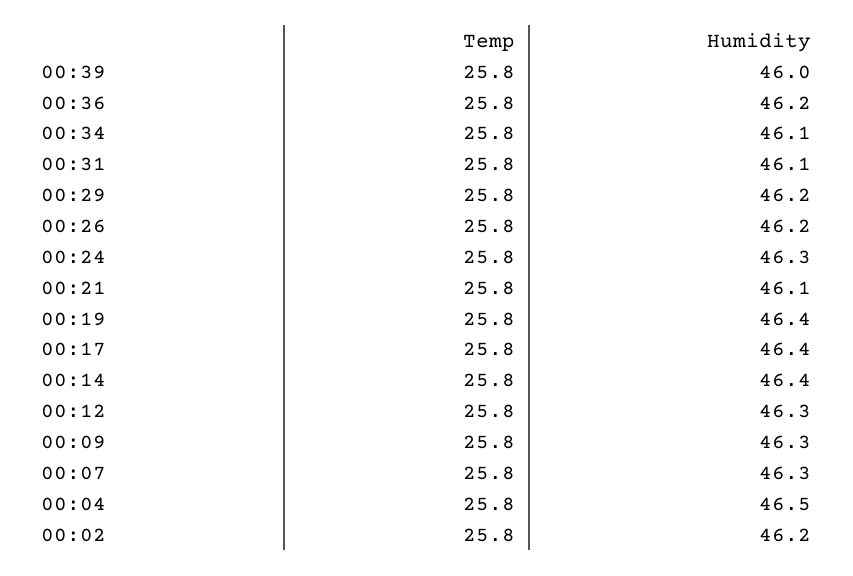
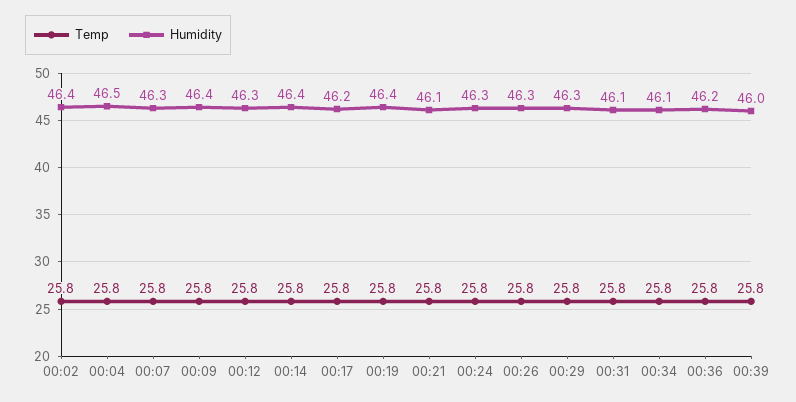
  {
    "Temp": {
      "00:39": 25.8,
      "00:36": 25.8,
      "00:34": 25.8,
      "00:31": 25.8,
      "00:29": 25.8,
      "00:26": 25.8,
      "00:24": 25.8,
      "00:21": 25.8,
      "00:19": 25.8,
      "00:17": 25.8,
      "00:14": 25.8,
      "00:12": 25.8,
      "00:09": 25.8,
      "00:07": 25.8,
      "00:04": 25.8,
      "00:02": 25.8
    },
    "Humidity": {
      "00:39": 46,
      "00:36": 46.2,
      "00:34": 46.1,
      "00:31": 46.1,
-     "00:29": 46.2,
+     "00:29": 46.3,
-     "00:26": 46.2,
+     "00:26": 46.3,
      "00:24": 46.3,
      "00:21": 46.1,
      "00:19": 46.4,
-     "00:17": 46.4,
+     "00:17": 46.2,
      "00:14": 46.4,
      "00:12": 46.3,
-     "00:09": 46.3,
+     "00:09": 46.4,
      "00:07": 46.3,
      "00:04": 46.5,
-     "00:02": 46.2
+     "00:02": 46.4
    }
  }

